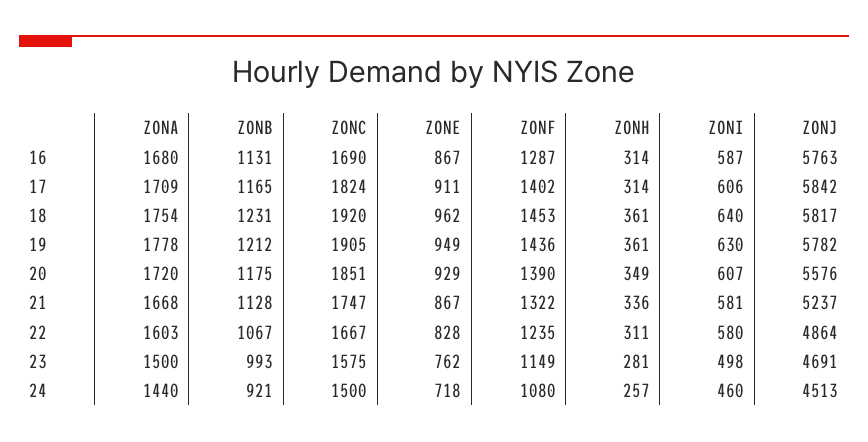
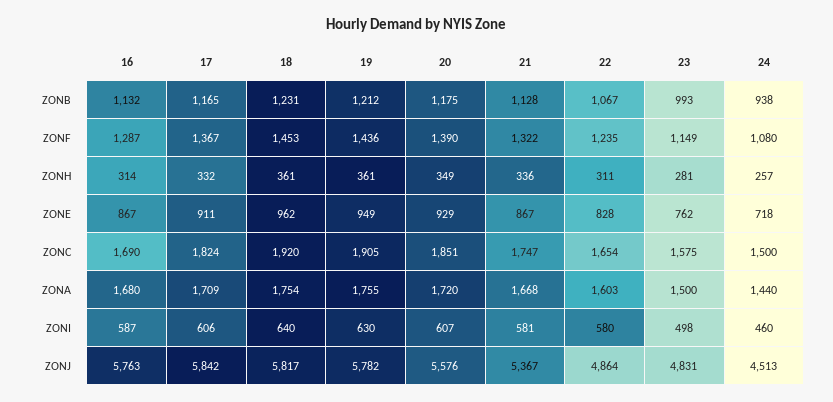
  {
    "ZONA": {
      "16": 1680,
      "17": 1709,
      "18": 1754,
-     "19": 1778,
+     "19": 1755,
      "20": 1720,
      "21": 1668,
      "22": 1603,
      "23": 1500,
      "24": 1440
    },
    "ZONB": {
-     "16": 1131,
+     "16": 1132,
      "17": 1165,
      "18": 1231,
      "19": 1212,
      "20": 1175,
      "21": 1128,
      "22": 1067,
      "23": 993,
-     "24": 921
+     "24": 938
    },
    "ZONC": {
      "16": 1690,
      "17": 1824,
      "18": 1920,
      "19": 1905,
      "20": 1851,
      "21": 1747,
-     "22": 1667,
+     "22": 1654,
      "23": 1575,
      "24": 1500
    },
    "ZONE": {
      "16": 867,
      "17": 911,
      "18": 962,
      "19": 949,
      "20": 929,
      "21": 867,
      "22": 828,
      "23": 762,
      "24": 718
    },
    "ZONF": {
      "16": 1287,
-     "17": 1402,
+     "17": 1367,
      "18": 1453,
      "19": 1436,
      "20": 1390,
      "21": 1322,
      "22": 1235,
      "23": 1149,
      "24": 1080
    },
    "ZONH": {
      "16": 314,
-     "17": 314,
+     "17": 332,
      "18": 361,
      "19": 361,
      "20": 349,
      "21": 336,
      "22": 311,
      "23": 281,
      "24": 257
    },
    "ZONI": {
      "16": 587,
      "17": 606,
      "18": 640,
      "19": 630,
      "20": 607,
      "21": 581,
      "22": 580,
      "23": 498,
      "24": 460
    },
    "ZONJ": {
      "16": 5763,
      "17": 5842,
      "18": 5817,
      "19": 5782,
      "20": 5576,
-     "21": 5237,
+     "21": 5367,
      "22": 4864,
-     "23": 4691,
+     "23": 4831,
      "24": 4513
    }
  }

